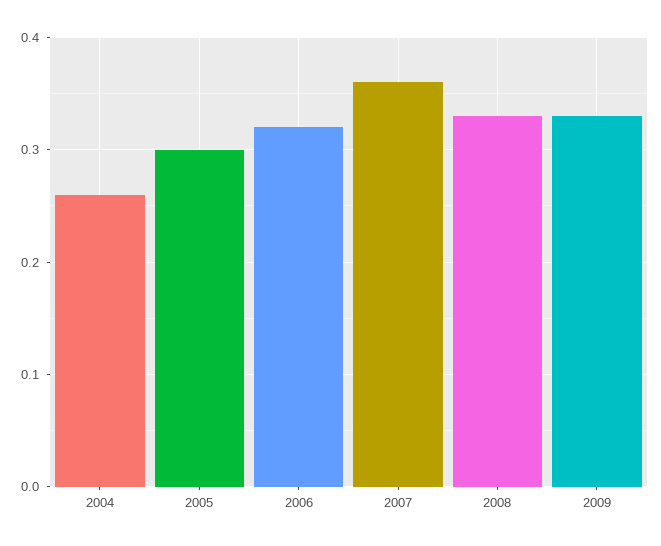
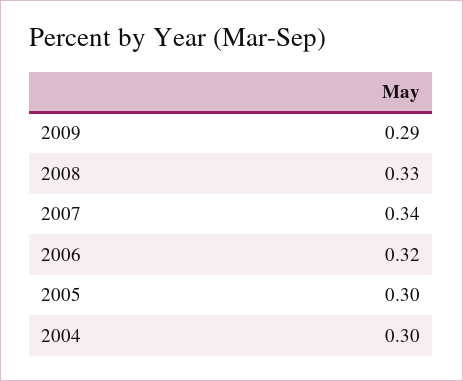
  {
-   "2004": 0.26,
+   "2004": 0.3,
    "2005": 0.3,
    "2006": 0.32,
-   "2007": 0.36,
+   "2007": 0.34,
    "2008": 0.33,
-   "2009": 0.33
+   "2009": 0.29
  }

